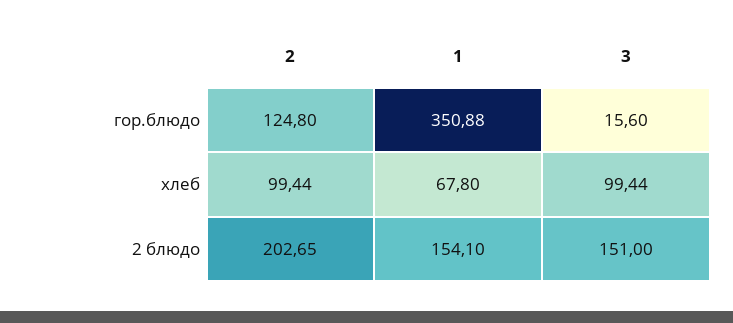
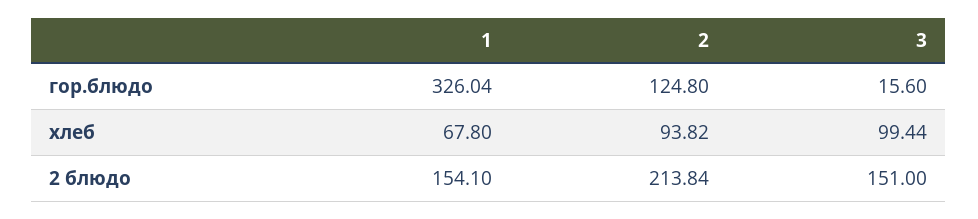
  {
    "2": {
      "гор.блюдо": 124.8,
-     "хлеб": 99.44,
+     "хлеб": 93.82,
-     "2 блюдо": 202.65
+     "2 блюдо": 213.84
    },
    "1": {
-     "гор.блюдо": 350.88,
+     "гор.блюдо": 326.04,
      "хлеб": 67.8,
      "2 блюдо": 154.1
    },
    "3": {
      "гор.блюдо": 15.6,
      "хлеб": 99.44,
      "2 блюдо": 151
    }
  }

